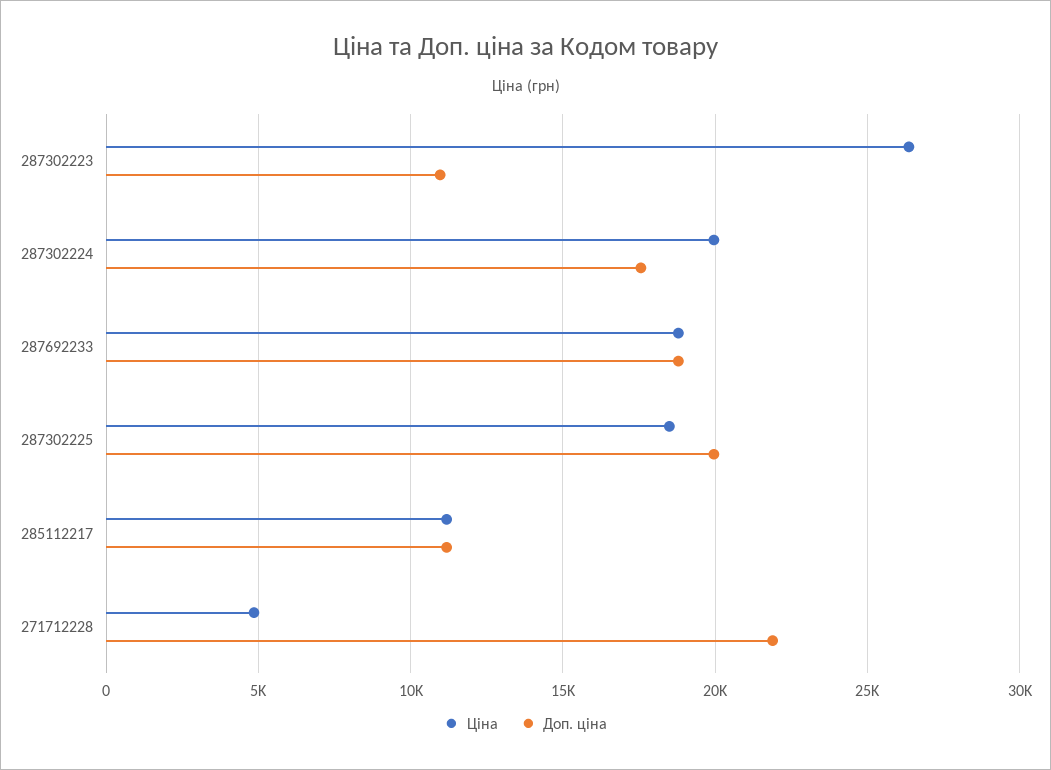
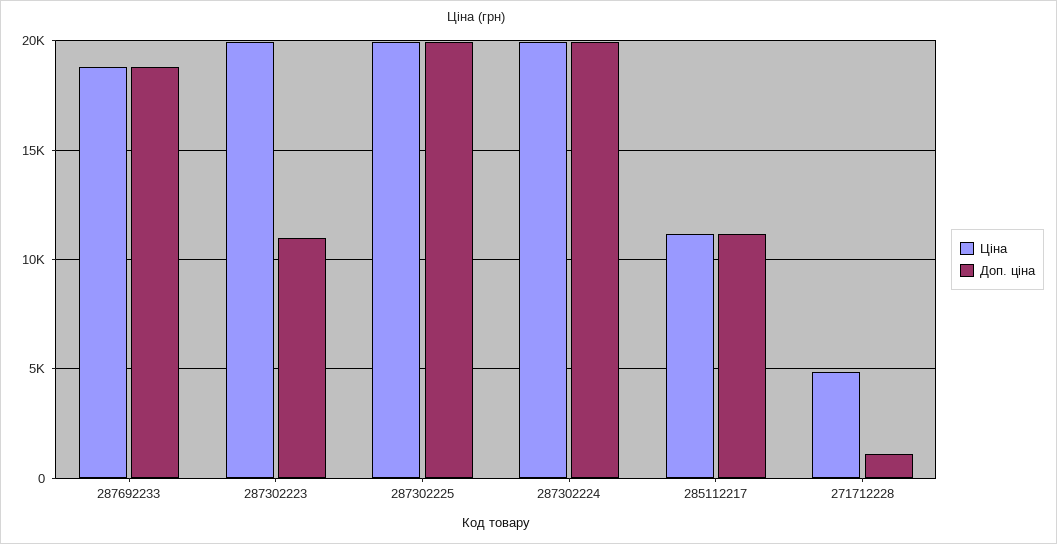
  {
    "Ціна": {
-     "287302223": 26500,
+     "287302223": 20000,
      "287302224": 20000,
      "287692233": 19000,
-     "287302225": 18500,
+     "287302225": 20000,
      "285112217": 11000,
      "271712228": 5000
    },
    "Доп. ціна": {
      "287302223": 11000,
-     "287302224": 17500,
+     "287302224": 20000,
      "287692233": 19000,
      "287302225": 20000,
      "285112217": 11000,
-     "271712228": 22000
+     "271712228": 1000
    }
  }

